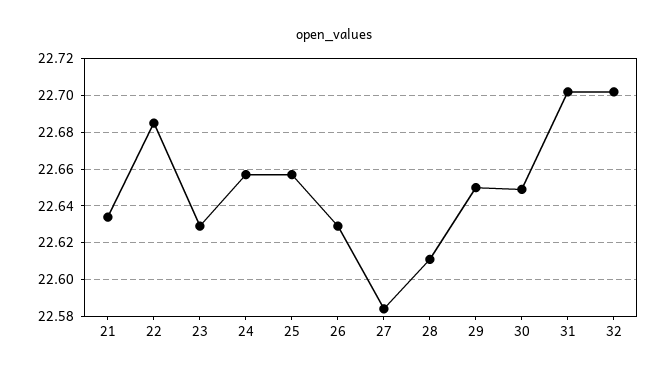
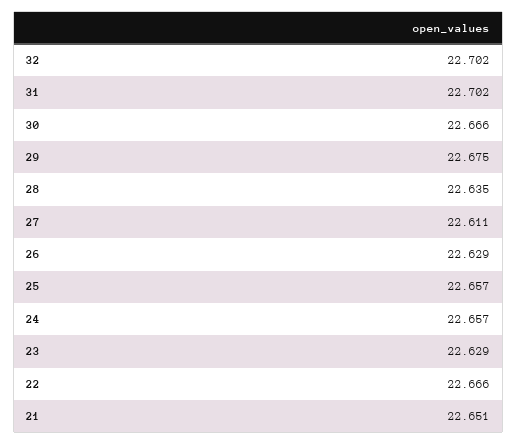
  {
-   "21": 22.635,
+   "21": 22.651,
-   "22": 22.685,
+   "22": 22.666,
    "23": 22.629,
    "24": 22.657,
    "25": 22.657,
    "26": 22.629,
-   "27": 22.585,
+   "27": 22.611,
-   "28": 22.61,
+   "28": 22.635,
-   "29": 22.65,
+   "29": 22.675,
-   "30": 22.65,
+   "30": 22.666,
    "31": 22.702,
    "32": 22.702
  }

